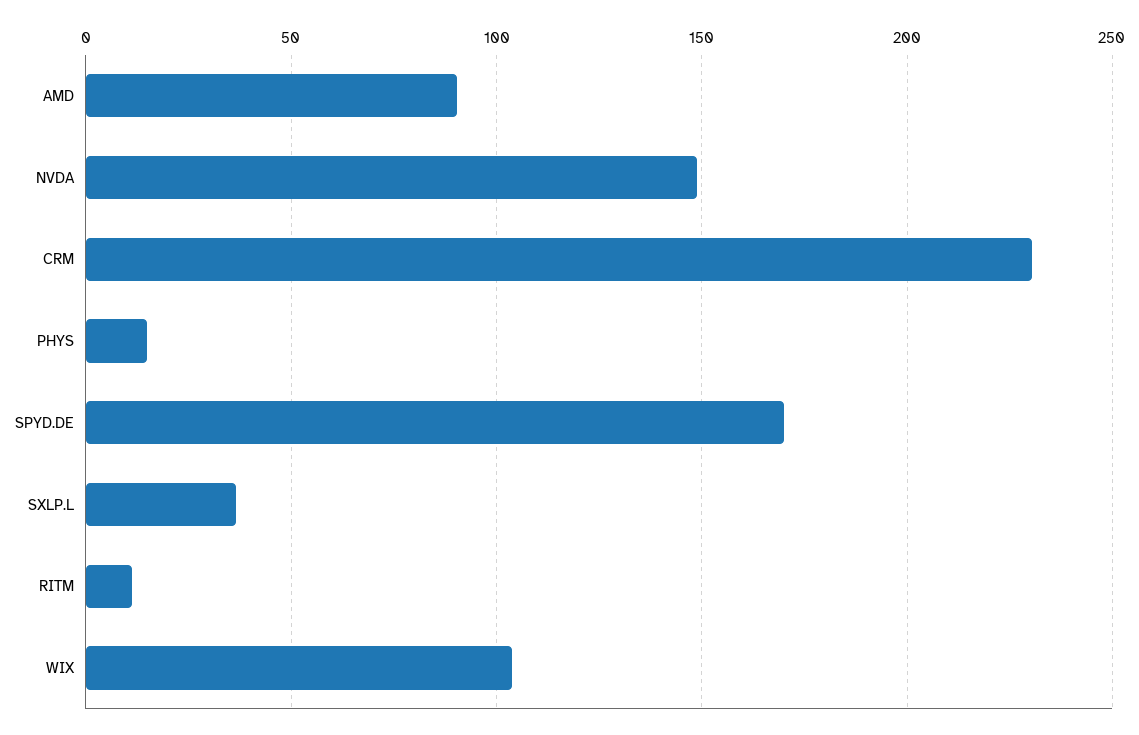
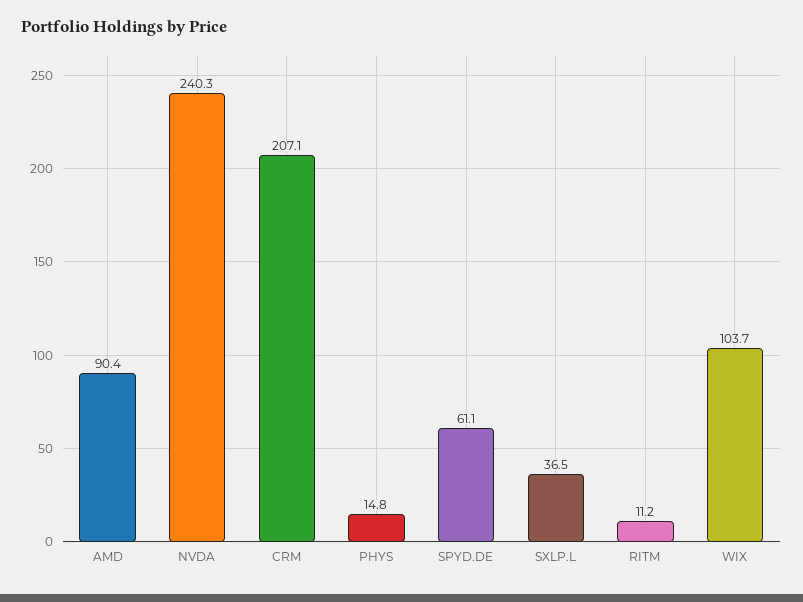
  {
    "AMD": 90.4,
-   "NVDA": 150,
+   "NVDA": 240.3,
-   "CRM": 230,
+   "CRM": 207.1,
    "PHYS": 14.8,
-   "SPYD.DE": 170,
+   "SPYD.DE": 61.1,
    "SXLP.L": 36.5,
    "RITM": 11.2,
    "WIX": 103.7
  }

